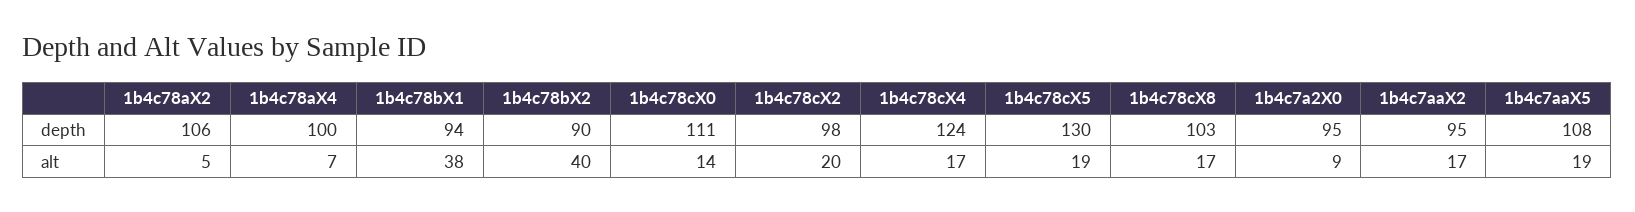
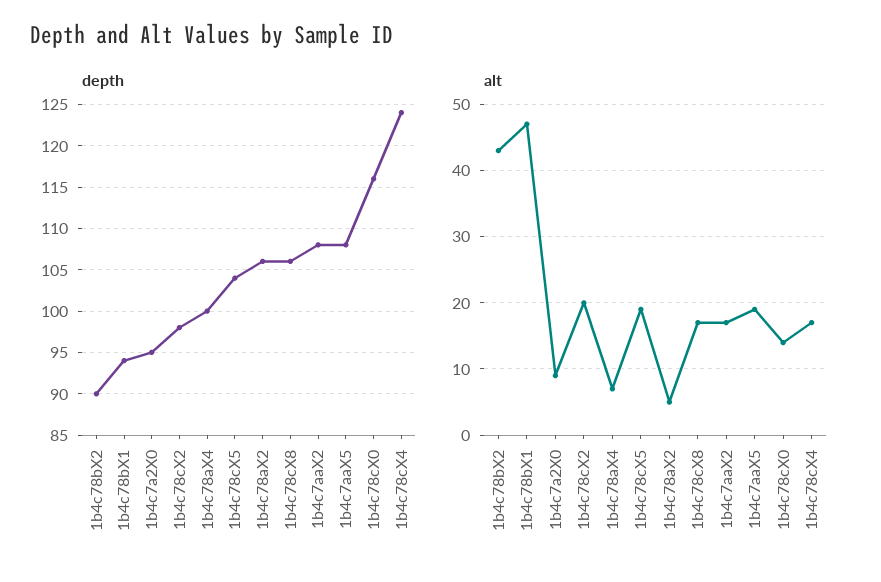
  {
    "depth": {
      "1b4c78aX2": 106,
      "1b4c78aX4": 100,
      "1b4c78bX1": 94,
      "1b4c78bX2": 90,
-     "1b4c78cX0": 111,
+     "1b4c78cX0": 116,
      "1b4c78cX2": 98,
      "1b4c78cX4": 124,
-     "1b4c78cX5": 130,
+     "1b4c78cX5": 104,
-     "1b4c78cX8": 103,
+     "1b4c78cX8": 106,
      "1b4c7a2X0": 95,
-     "1b4c7aaX2": 95,
+     "1b4c7aaX2": 108,
      "1b4c7aaX5": 108
    },
    "alt": {
      "1b4c78aX2": 5,
      "1b4c78aX4": 7,
-     "1b4c78bX1": 38,
+     "1b4c78bX1": 47,
-     "1b4c78bX2": 40,
+     "1b4c78bX2": 43,
      "1b4c78cX0": 14,
      "1b4c78cX2": 20,
      "1b4c78cX4": 17,
      "1b4c78cX5": 19,
      "1b4c78cX8": 17,
      "1b4c7a2X0": 9,
      "1b4c7aaX2": 17,
      "1b4c7aaX5": 19
    }
  }

